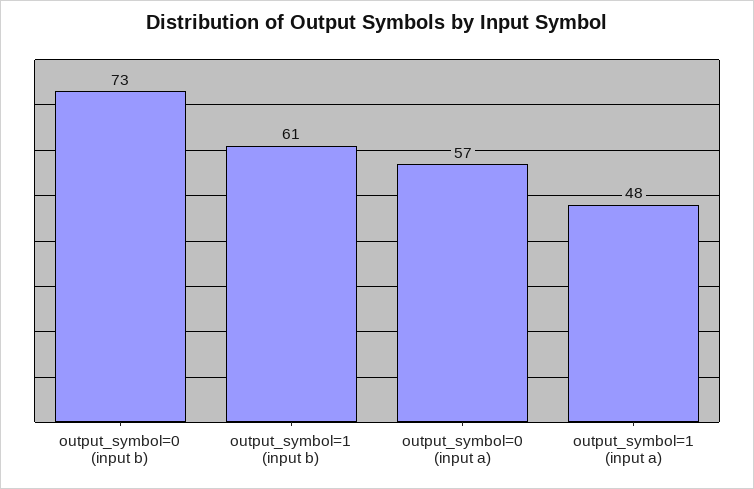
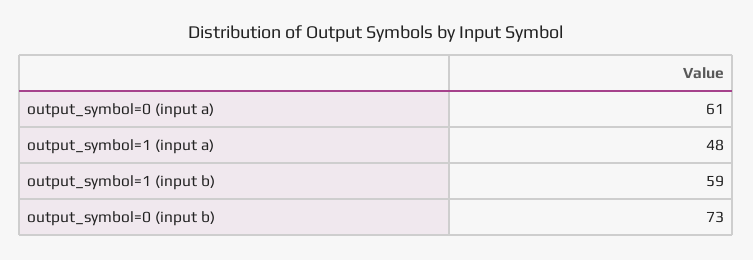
  {
    "output_symbol=0 (input b)": 73,
-   "output_symbol=1 (input b)": 61,
+   "output_symbol=1 (input b)": 59,
-   "output_symbol=0 (input a)": 57,
+   "output_symbol=0 (input a)": 61,
    "output_symbol=1 (input a)": 48
  }

